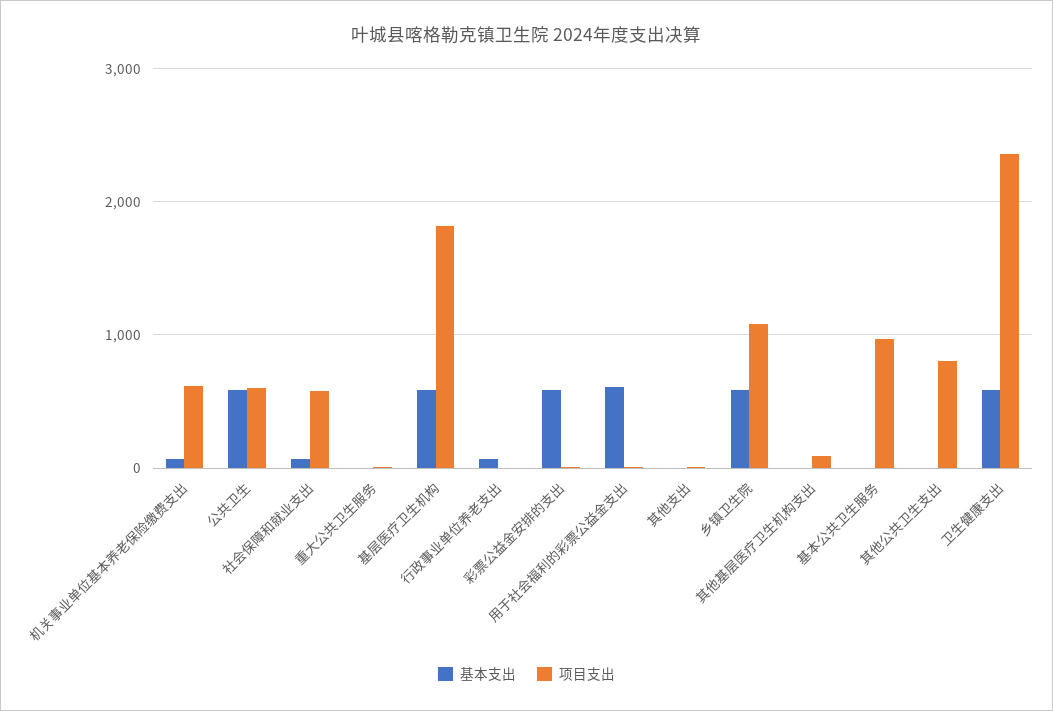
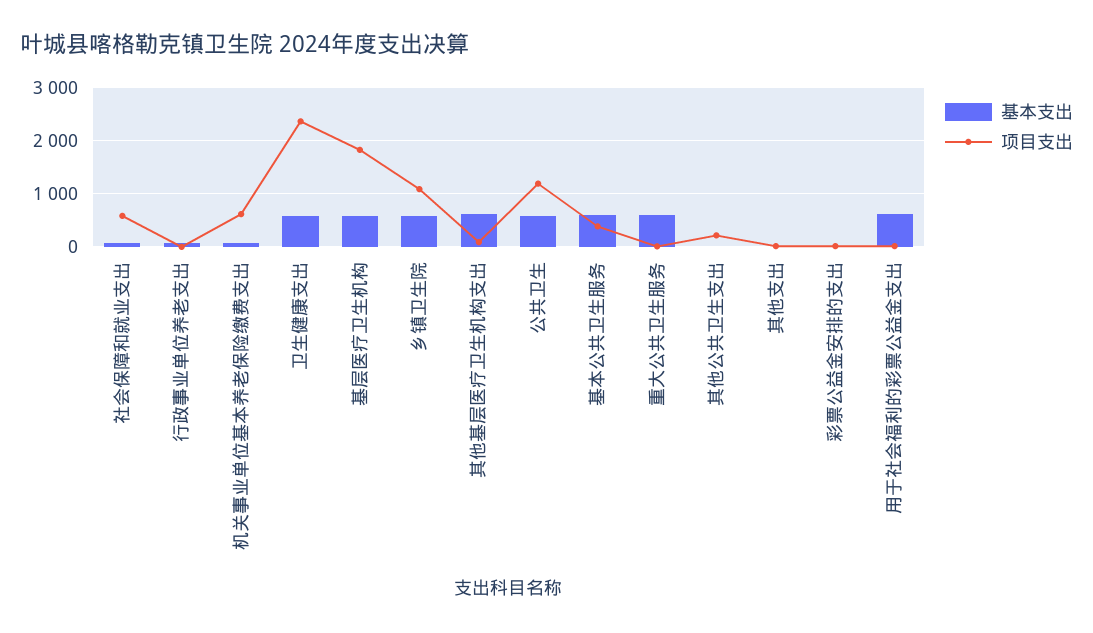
  {
    "基本支出": {
      "机关事业单位基本养老保险缴费支出": 100,
      "公共卫生": 600,
      "社会保障和就业支出": 100,
-     "重大公共卫生服务": 0,
+     "重大公共卫生服务": 600,
      "基层医疗卫生机构": 600,
      "行政事业单位养老支出": 100,
-     "彩票公益金安排的支出": 600,
+     "彩票公益金安排的支出": 0,
      "用于社会福利的彩票公益金支出": 600,
      "其他支出": 0,
      "乡镇卫生院": 600,
-     "其他基层医疗卫生机构支出": 0,
+     "其他基层医疗卫生机构支出": 600,
-     "基本公共卫生服务": 0,
+     "基本公共卫生服务": 600,
      "其他公共卫生支出": 0,
      "卫生健康支出": 600
    },
    "项目支出": {
      "机关事业单位基本养老保险缴费支出": 600,
-     "公共卫生": 600,
+     "公共卫生": 1200,
      "社会保障和就业支出": 600,
      "重大公共卫生服务": 0,
      "基层医疗卫生机构": 1800,
      "行政事业单位养老支出": 0,
      "彩票公益金安排的支出": 0,
      "用于社会福利的彩票公益金支出": 0,
      "其他支出": 0,
      "乡镇卫生院": 1100,
      "其他基层医疗卫生机构支出": 100,
-     "基本公共卫生服务": 1000,
+     "基本公共卫生服务": 400,
-     "其他公共卫生支出": 800,
+     "其他公共卫生支出": 200,
      "卫生健康支出": 2400
    }
  }

